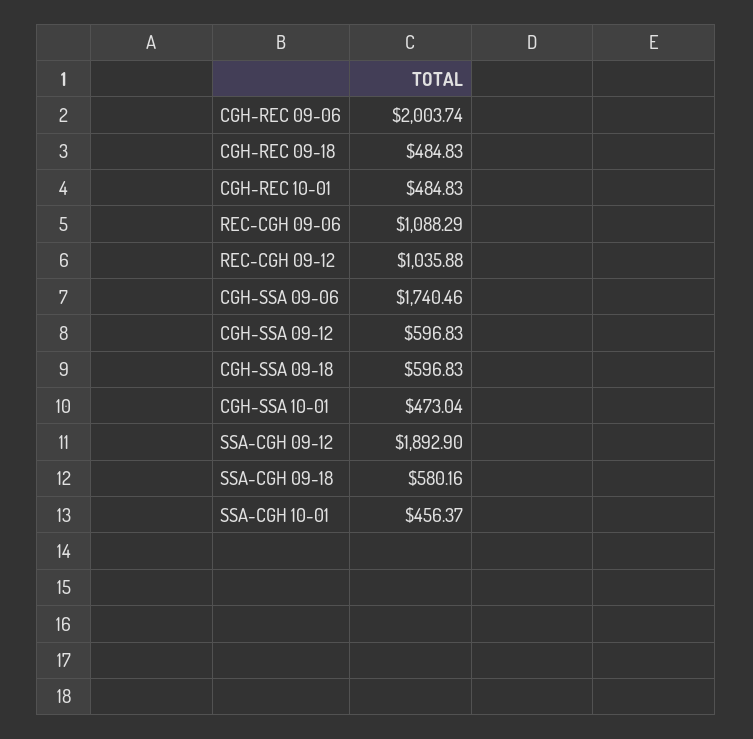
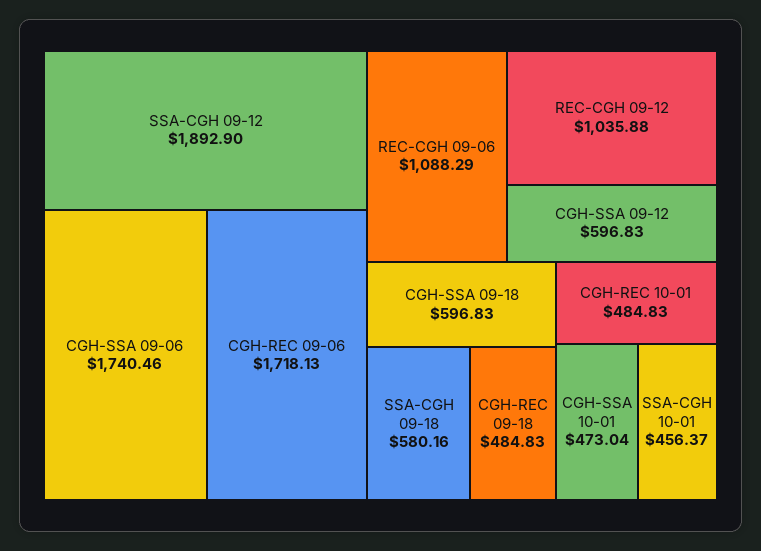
  {
-   "CGH-REC 09-06": 2003.74,
+   "CGH-REC 09-06": 1718.13,
    "CGH-REC 09-18": 484.83,
    "CGH-REC 10-01": 484.83,
    "REC-CGH 09-06": 1088.29,
    "REC-CGH 09-12": 1035.88,
    "CGH-SSA 09-06": 1740.46,
    "CGH-SSA 09-12": 596.83,
    "CGH-SSA 09-18": 596.83,
    "CGH-SSA 10-01": 473.04,
    "SSA-CGH 09-12": 1892.9,
    "SSA-CGH 09-18": 580.16,
    "SSA-CGH 10-01": 456.37
  }

